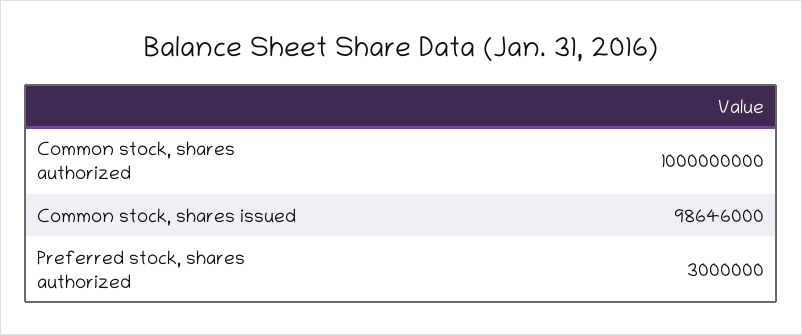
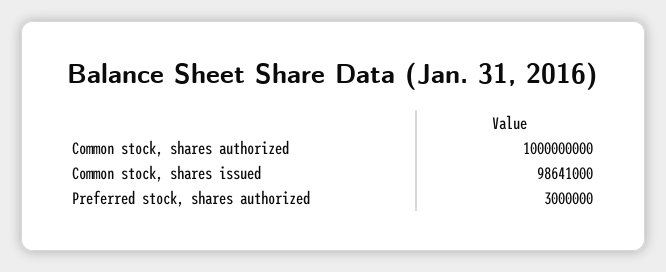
  {
    "Common stock, shares authorized": 1000000000,
-   "Common stock, shares issued": 98646000,
+   "Common stock, shares issued": 98641000,
    "Preferred stock, shares authorized": 3000000
  }

